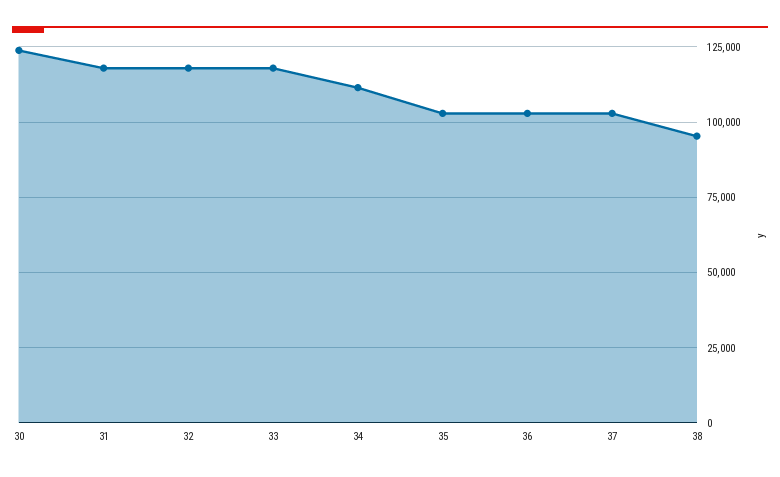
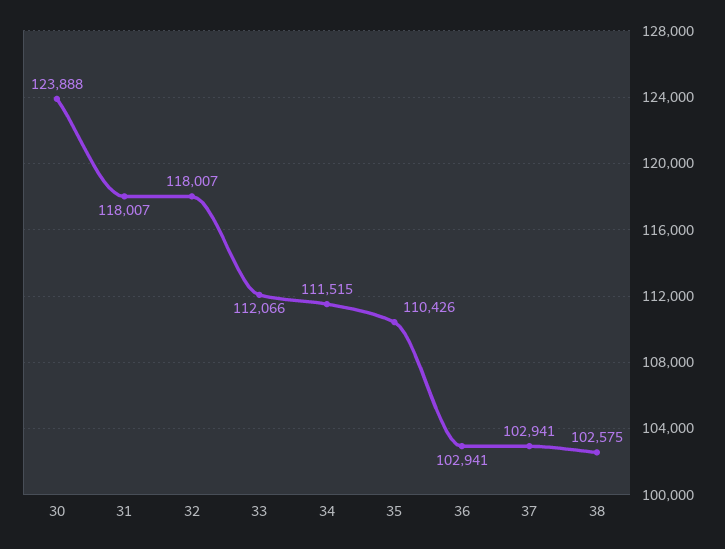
  {
    "30": 123888,
    "31": 118007,
    "32": 118007,
-   "33": 117500,
+   "33": 112066,
    "34": 111515,
-   "35": 102500,
+   "35": 110426,
    "36": 102941,
    "37": 102941,
-   "38": 95000
+   "38": 102575
  }

